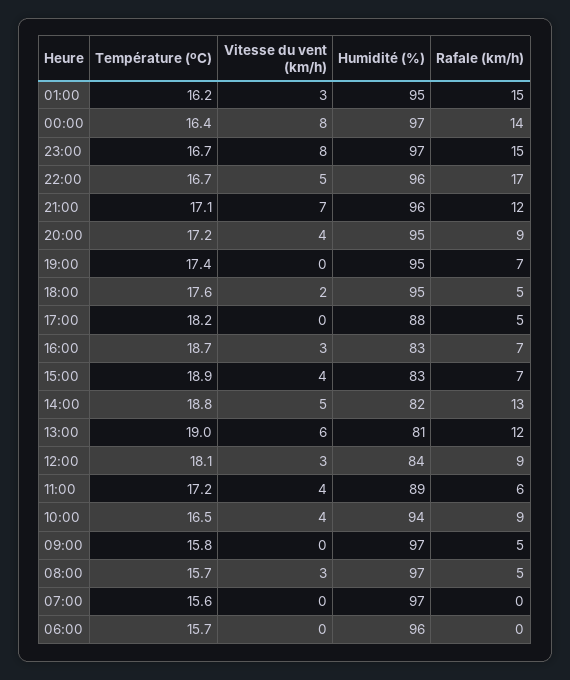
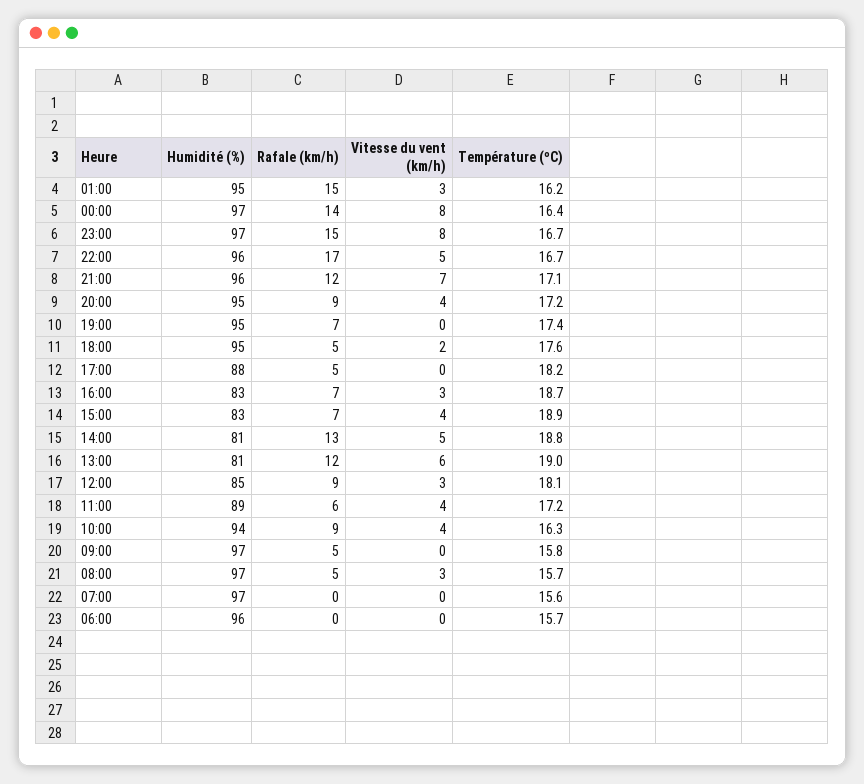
  {
    "Température (ºC)": {
      "01:00": 16.2,
      "00:00": 16.4,
      "23:00": 16.7,
      "22:00": 16.7,
      "21:00": 17.1,
      "20:00": 17.2,
      "19:00": 17.4,
      "18:00": 17.6,
      "17:00": 18.2,
      "16:00": 18.7,
      "15:00": 18.9,
      "14:00": 18.8,
      "13:00": 19,
      "12:00": 18.1,
      "11:00": 17.2,
-     "10:00": 16.5,
+     "10:00": 16.3,
      "09:00": 15.8,
      "08:00": 15.7,
      "07:00": 15.6,
      "06:00": 15.7
    },
    "Vitesse du vent (km/h)": {
      "01:00": 3,
      "00:00": 8,
      "23:00": 8,
      "22:00": 5,
      "21:00": 7,
      "20:00": 4,
      "19:00": 0,
      "18:00": 2,
      "17:00": 0,
      "16:00": 3,
      "15:00": 4,
      "14:00": 5,
      "13:00": 6,
      "12:00": 3,
      "11:00": 4,
      "10:00": 4,
      "09:00": 0,
      "08:00": 3,
      "07:00": 0,
      "06:00": 0
    },
    "Humidité (%)": {
      "01:00": 95,
      "00:00": 97,
      "23:00": 97,
      "22:00": 96,
      "21:00": 96,
      "20:00": 95,
      "19:00": 95,
      "18:00": 95,
      "17:00": 88,
      "16:00": 83,
      "15:00": 83,
-     "14:00": 82,
+     "14:00": 81,
      "13:00": 81,
-     "12:00": 84,
+     "12:00": 85,
      "11:00": 89,
      "10:00": 94,
      "09:00": 97,
      "08:00": 97,
      "07:00": 97,
      "06:00": 96
    },
    "Rafale (km/h)": {
      "01:00": 15,
      "00:00": 14,
      "23:00": 15,
      "22:00": 17,
      "21:00": 12,
      "20:00": 9,
      "19:00": 7,
      "18:00": 5,
      "17:00": 5,
      "16:00": 7,
      "15:00": 7,
      "14:00": 13,
      "13:00": 12,
      "12:00": 9,
      "11:00": 6,
      "10:00": 9,
      "09:00": 5,
      "08:00": 5,
      "07:00": 0,
      "06:00": 0
    }
  }

